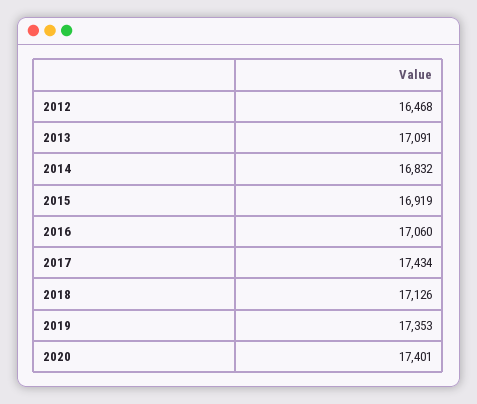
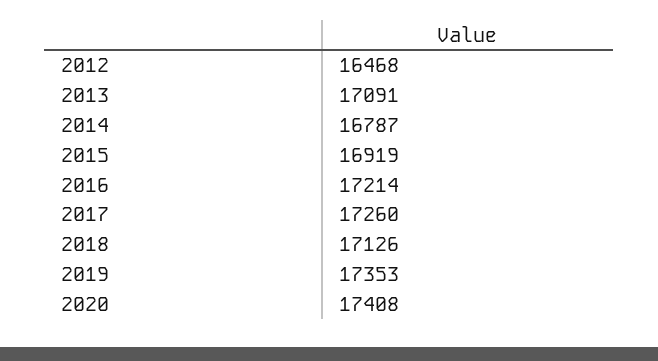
  {
    "2012": 16468,
    "2013": 17091,
-   "2014": 16832,
+   "2014": 16787,
    "2015": 16919,
-   "2016": 17060,
+   "2016": 17214,
-   "2017": 17434,
+   "2017": 17260,
    "2018": 17126,
    "2019": 17353,
-   "2020": 17401
+   "2020": 17408
  }

